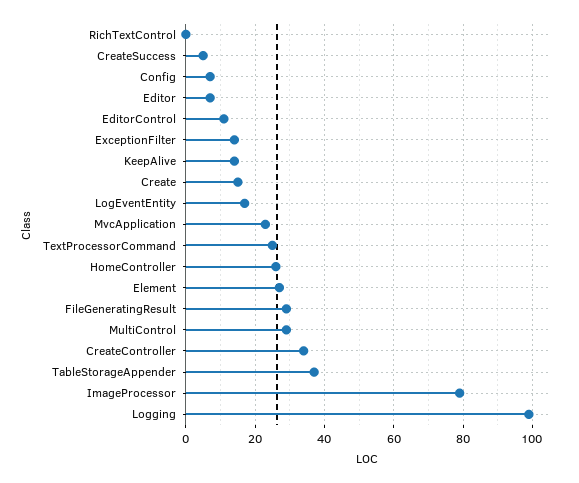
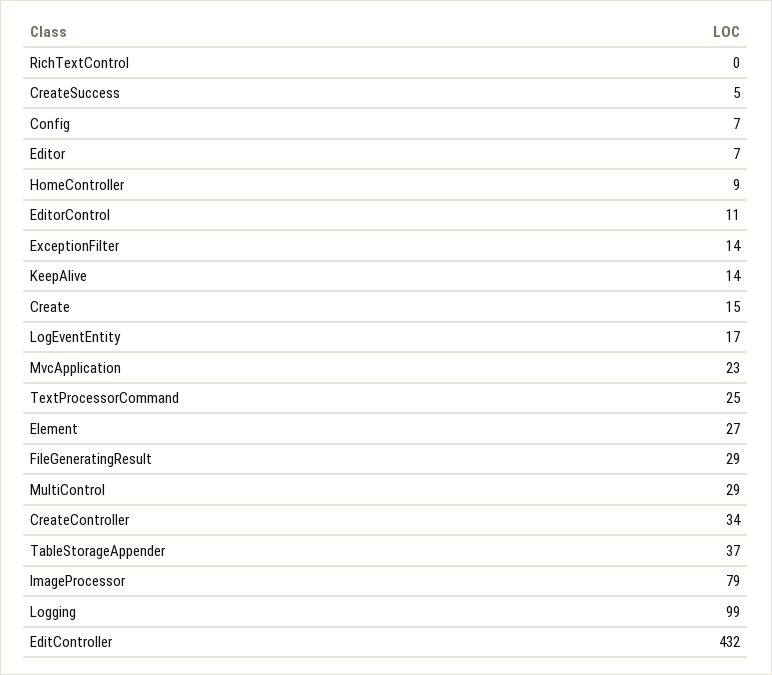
  {
    "RichTextControl": 0,
    "CreateSuccess": 5,
    "Config": 7,
    "Editor": 7,
    "EditorControl": 11,
    "ExceptionFilter": 14,
    "KeepAlive": 14,
    "Create": 15,
    "LogEventEntity": 17,
    "MvcApplication": 23,
    "TextProcessorCommand": 25,
-   "HomeController": 25,
+   "HomeController": 9,
    "Element": 27,
    "FileGeneratingResult": 29,
    "MultiControl": 29,
    "CreateController": 34,
    "TableStorageAppender": 37,
    "ImageProcessor": 79,
-   "Logging": 99
+   "Logging": 99,
+   "EditController": 432
  }

